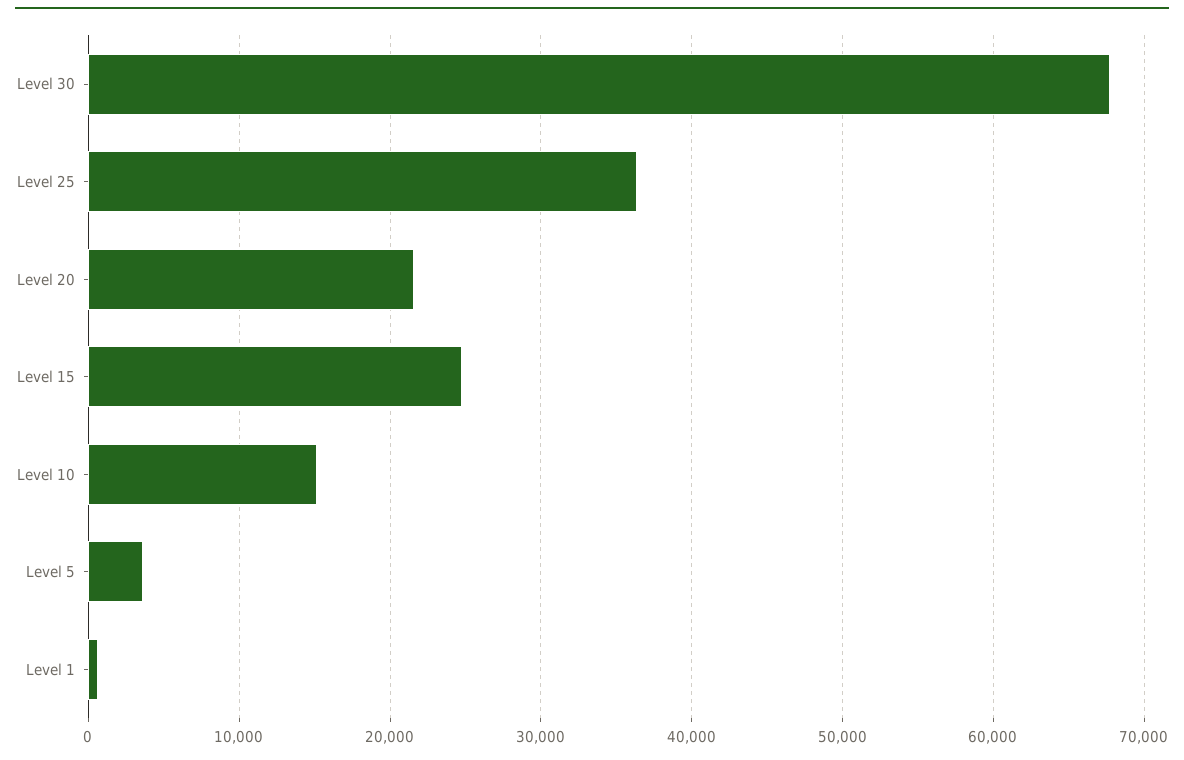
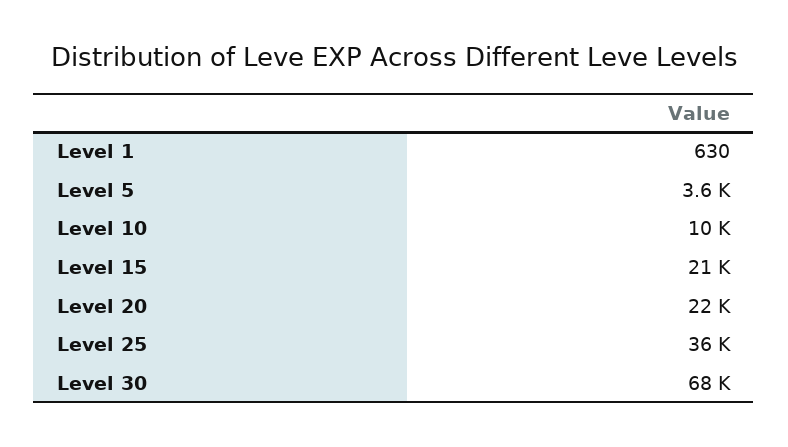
  {
    "Level 30": 68000,
    "Level 25": 36000,
    "Level 20": 22000,
-   "Level 15": 25000,
+   "Level 15": 21000,
-   "Level 10": 15000,
+   "Level 10": 10000,
    "Level 5": 3600,
    "Level 1": 630
  }

